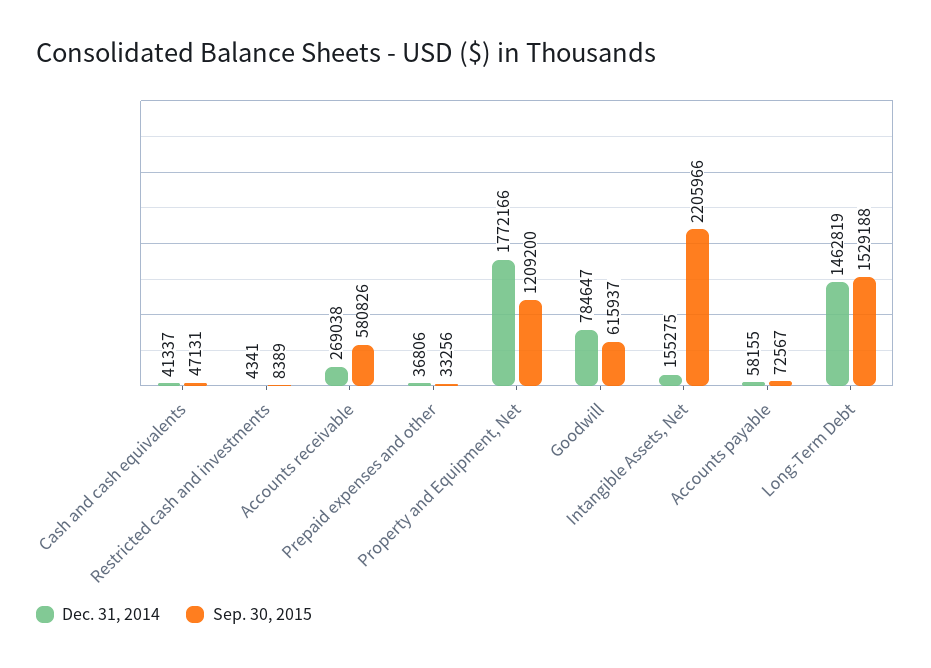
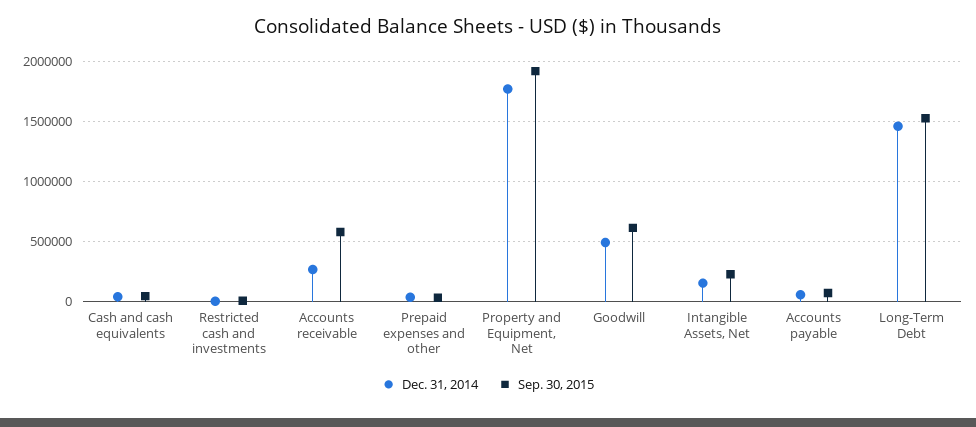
  {
    "Dec. 31, 2014": {
      "Cash and cash equivalents": 41337,
      "Restricted cash and investments": 4341,
      "Accounts receivable": 269038,
      "Prepaid expenses and other": 36806,
      "Property and Equipment, Net": 1772166,
-     "Goodwill": 784647,
+     "Goodwill": 500000,
      "Intangible Assets, Net": 155275,
      "Accounts payable": 58155,
      "Long-Term Debt": 1462819
    },
    "Sep. 30, 2015": {
      "Cash and cash equivalents": 47131,
      "Restricted cash and investments": 8389,
      "Accounts receivable": 580826,
      "Prepaid expenses and other": 33256,
-     "Property and Equipment, Net": 1209200,
+     "Property and Equipment, Net": 1900000,
      "Goodwill": 615937,
-     "Intangible Assets, Net": 2205966,
+     "Intangible Assets, Net": 200000,
      "Accounts payable": 72567,
      "Long-Term Debt": 1529188
    }
  }

